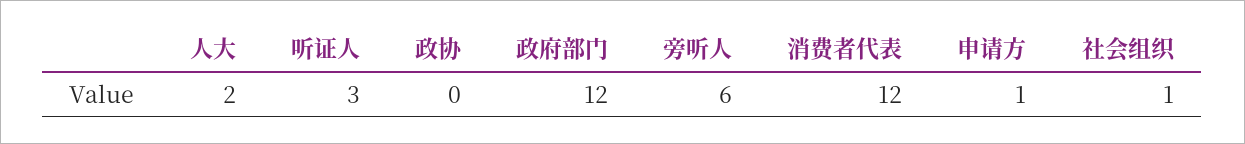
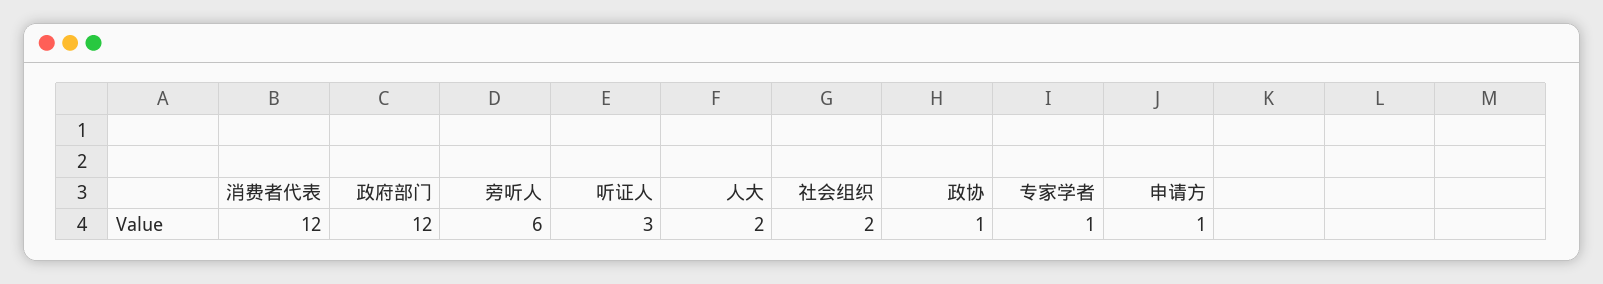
  {
    "人大": 2,
    "听证人": 3,
-   "政协": 0,
+   "政协": 1,
    "政府部门": 12,
    "旁听人": 6,
    "消费者代表": 12,
    "申请方": 1,
-   "社会组织": 1
+   "社会组织": 2,
+   "专家学者": 1
  }

